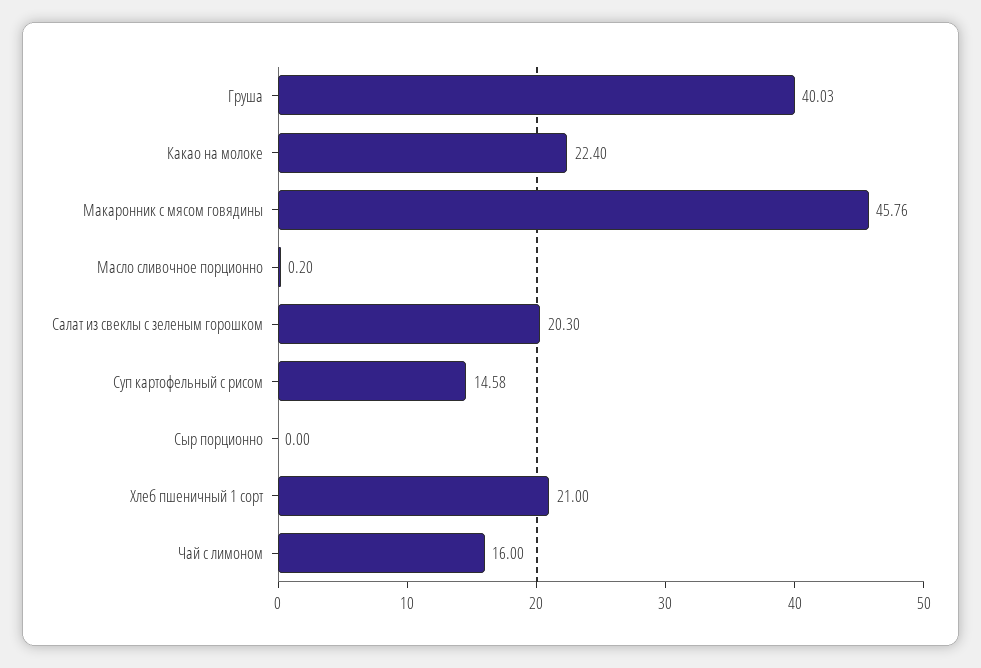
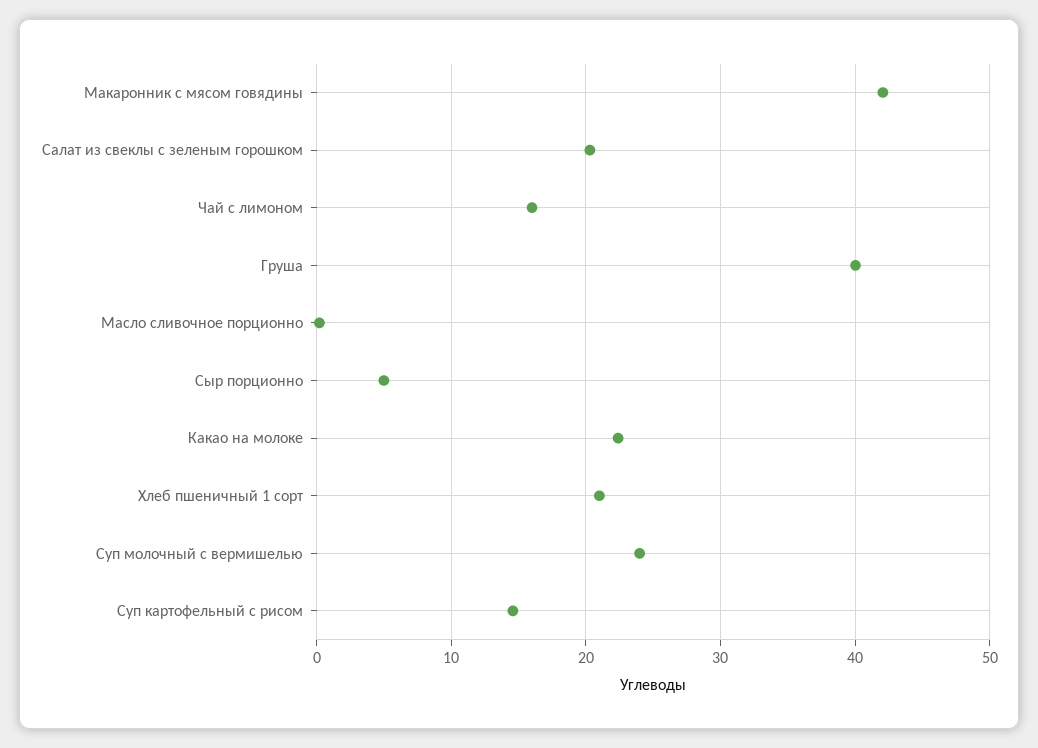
  {
    "Груша": 40.03,
    "Какао на молоке": 22.4,
-   "Макаронник с мясом говядины": 45.76,
+   "Макаронник с мясом говядины": 42,
    "Масло сливочное порционно": 0.2,
    "Салат из свеклы с зеленым горошком": 20.3,
    "Суп картофельный с рисом": 14.58,
-   "Сыр порционно": 0,
+   "Сыр порционно": 5,
    "Хлеб пшеничный 1 сорт": 21,
-   "Чай с лимоном": 16
+   "Чай с лимоном": 16,
+   "Суп молочный с вермишелью": 24
  }

